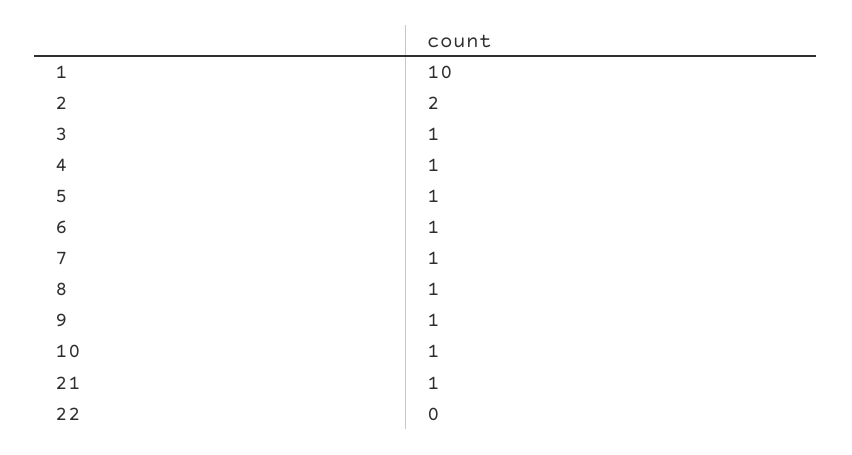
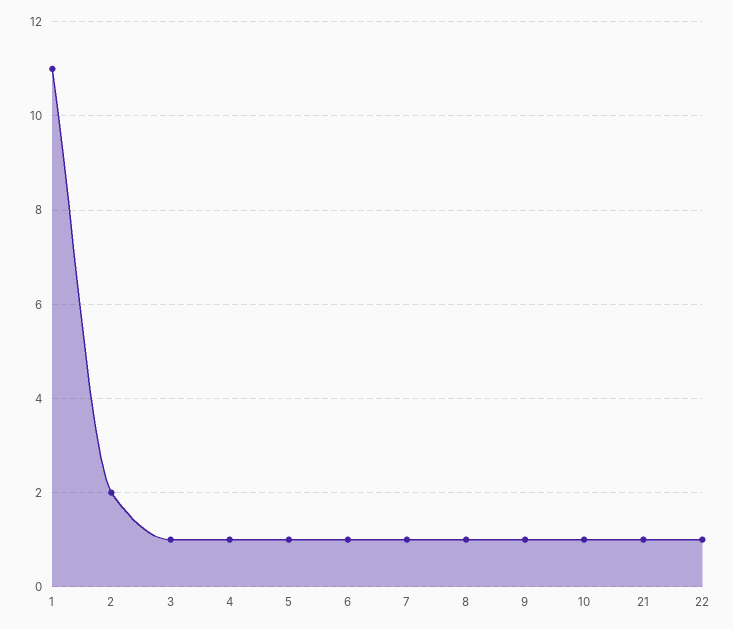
  {
-   "1": 10,
+   "1": 11,
    "2": 2,
    "3": 1,
    "4": 1,
    "5": 1,
    "6": 1,
    "7": 1,
    "8": 1,
    "9": 1,
    "10": 1,
    "21": 1,
-   "22": 0
+   "22": 1
  }

